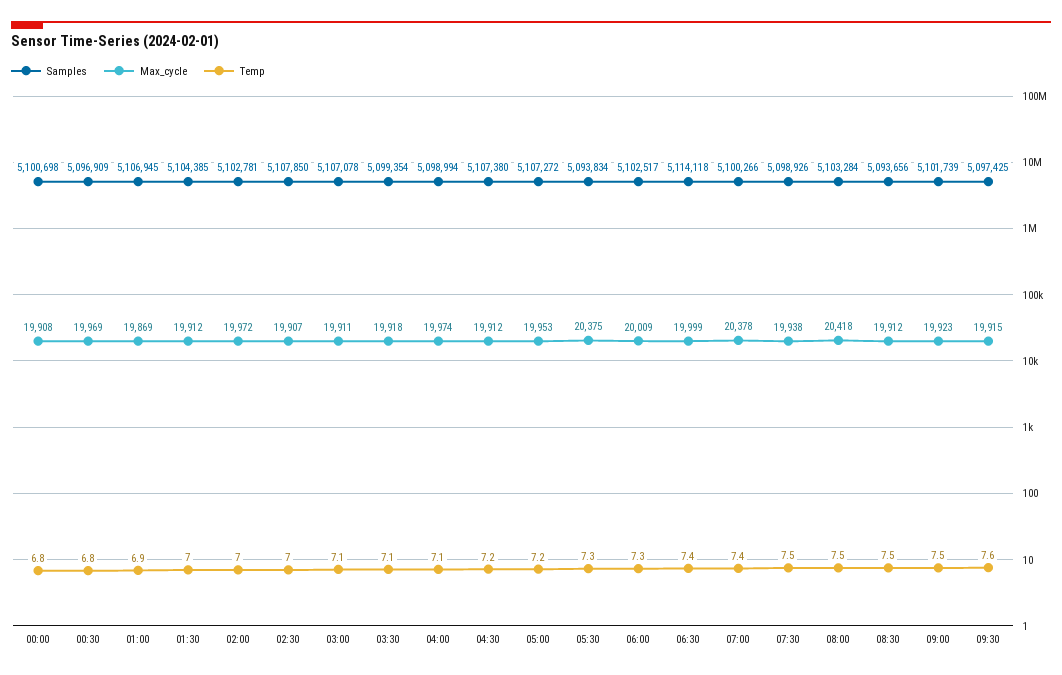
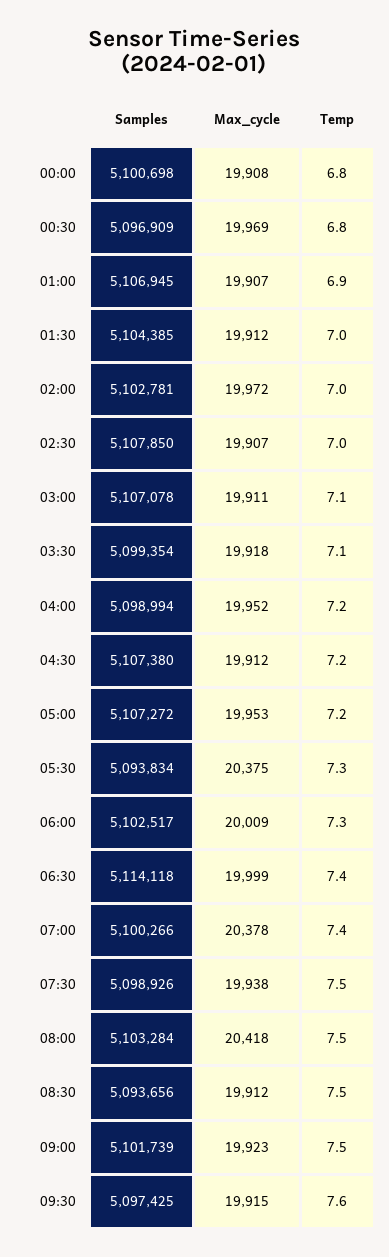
  {
    "Samples": {
      "00:00": 5100698,
      "00:30": 5096909,
      "01:00": 5106945,
      "01:30": 5104385,
      "02:00": 5102781,
      "02:30": 5107850,
      "03:00": 5107078,
      "03:30": 5099354,
      "04:00": 5098994,
      "04:30": 5107380,
      "05:00": 5107272,
      "05:30": 5093834,
      "06:00": 5102517,
      "06:30": 5114118,
      "07:00": 5100266,
      "07:30": 5098926,
      "08:00": 5103284,
      "08:30": 5093656,
      "09:00": 5101739,
      "09:30": 5097425
    },
    "Max_cycle": {
      "00:00": 19908,
      "00:30": 19969,
-     "01:00": 19869,
+     "01:00": 19907,
      "01:30": 19912,
      "02:00": 19972,
      "02:30": 19907,
      "03:00": 19911,
      "03:30": 19918,
-     "04:00": 19974,
+     "04:00": 19952,
      "04:30": 19912,
      "05:00": 19953,
      "05:30": 20375,
      "06:00": 20009,
      "06:30": 19999,
      "07:00": 20378,
      "07:30": 19938,
      "08:00": 20418,
      "08:30": 19912,
      "09:00": 19923,
      "09:30": 19915
    },
    "Temp": {
      "00:00": 6.8,
      "00:30": 6.8,
      "01:00": 6.9,
      "01:30": 7,
      "02:00": 7,
      "02:30": 7,
      "03:00": 7.1,
      "03:30": 7.1,
-     "04:00": 7.1,
+     "04:00": 7.2,
      "04:30": 7.2,
      "05:00": 7.2,
      "05:30": 7.3,
      "06:00": 7.3,
      "06:30": 7.4,
      "07:00": 7.4,
      "07:30": 7.5,
      "08:00": 7.5,
      "08:30": 7.5,
      "09:00": 7.5,
      "09:30": 7.6
    }
  }

